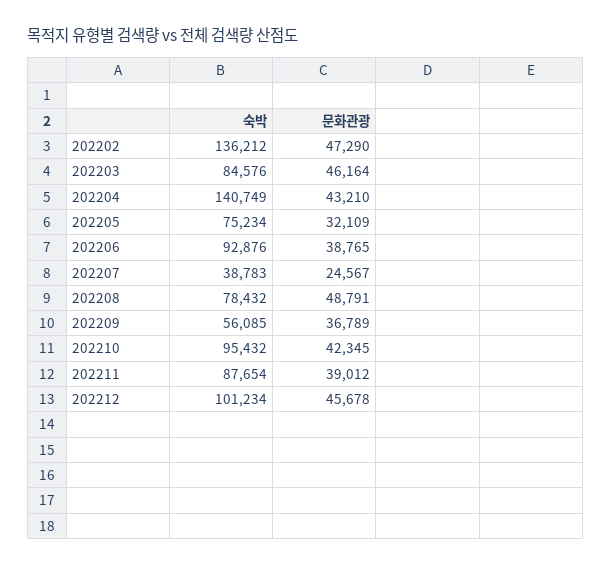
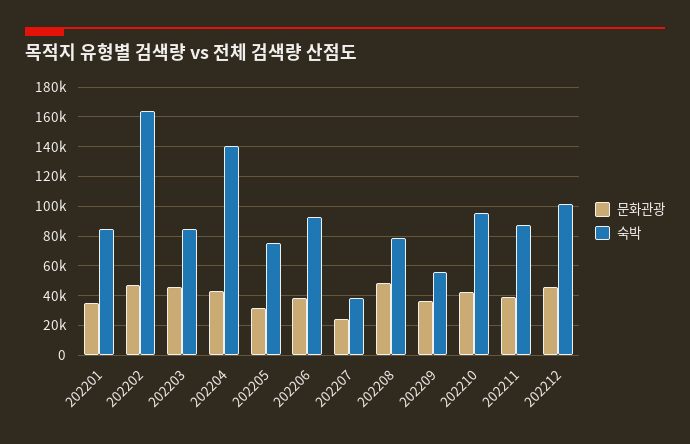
  {
    "숙박": {
-     "202202": 136212,
+     "202202": 165000,
      "202203": 84576,
      "202204": 140749,
      "202205": 75234,
      "202206": 92876,
      "202207": 38783,
      "202208": 78432,
      "202209": 56085,
      "202210": 95432,
      "202211": 87654,
-     "202212": 101234
+     "202212": 101234,
+     "202201": 85000
    },
    "문화관광": {
      "202202": 47290,
      "202203": 46164,
      "202204": 43210,
      "202205": 32109,
      "202206": 38765,
      "202207": 24567,
      "202208": 48791,
      "202209": 36789,
      "202210": 42345,
      "202211": 39012,
-     "202212": 45678
+     "202212": 45678,
+     "202201": 35000
    }
  }

